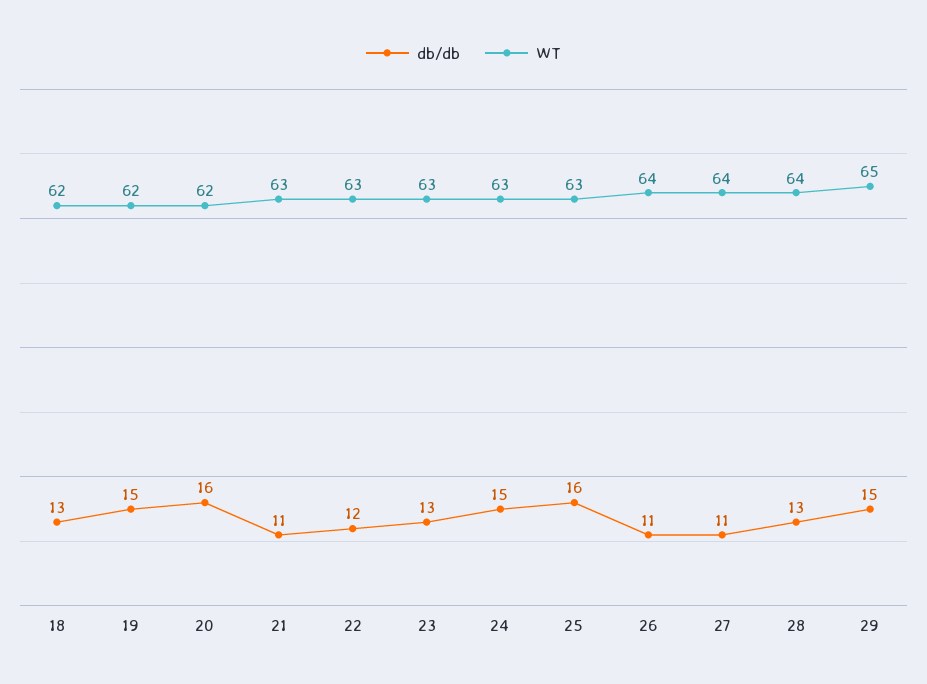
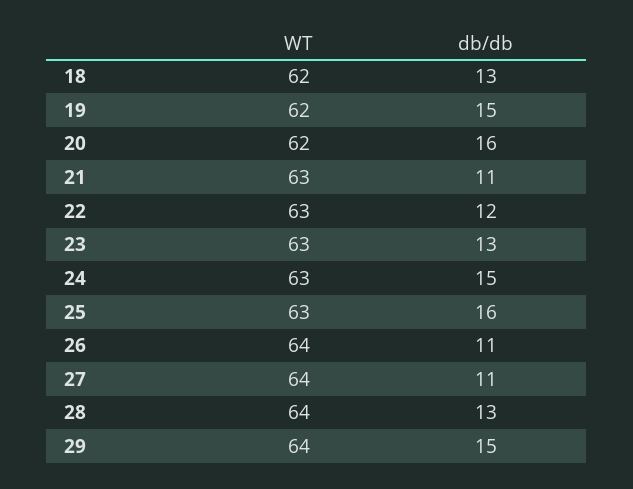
  {
    "db/db": {
      "18": 13,
      "19": 15,
      "20": 16,
      "21": 11,
      "22": 12,
      "23": 13,
      "24": 15,
      "25": 16,
      "26": 11,
      "27": 11,
      "28": 13,
      "29": 15
    },
    "WT": {
      "18": 62,
      "19": 62,
      "20": 62,
      "21": 63,
      "22": 63,
      "23": 63,
      "24": 63,
      "25": 63,
      "26": 64,
      "27": 64,
      "28": 64,
-     "29": 65
+     "29": 64
    }
  }

